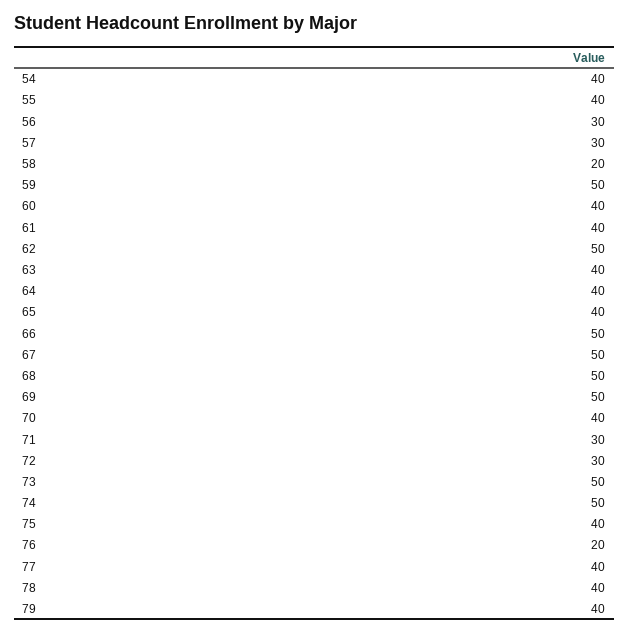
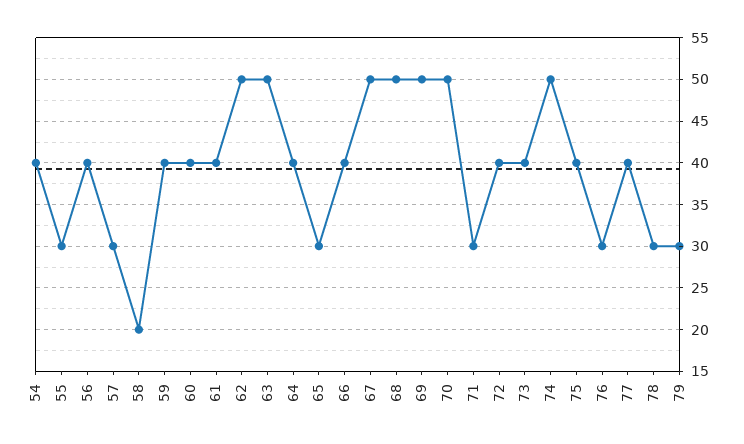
  {
    "54": 40,
-   "55": 40,
+   "55": 30,
-   "56": 30,
+   "56": 40,
    "57": 30,
    "58": 20,
-   "59": 50,
+   "59": 40,
    "60": 40,
    "61": 40,
    "62": 50,
-   "63": 40,
+   "63": 50,
    "64": 40,
-   "65": 40,
+   "65": 30,
-   "66": 50,
+   "66": 40,
    "67": 50,
    "68": 50,
    "69": 50,
-   "70": 40,
+   "70": 50,
    "71": 30,
-   "72": 30,
+   "72": 40,
-   "73": 50,
+   "73": 40,
    "74": 50,
    "75": 40,
-   "76": 20,
+   "76": 30,
    "77": 40,
-   "78": 40,
+   "78": 30,
-   "79": 40
+   "79": 30
  }

